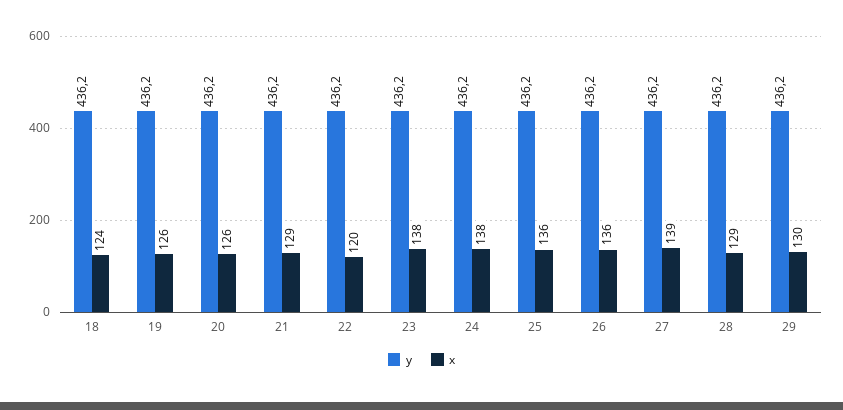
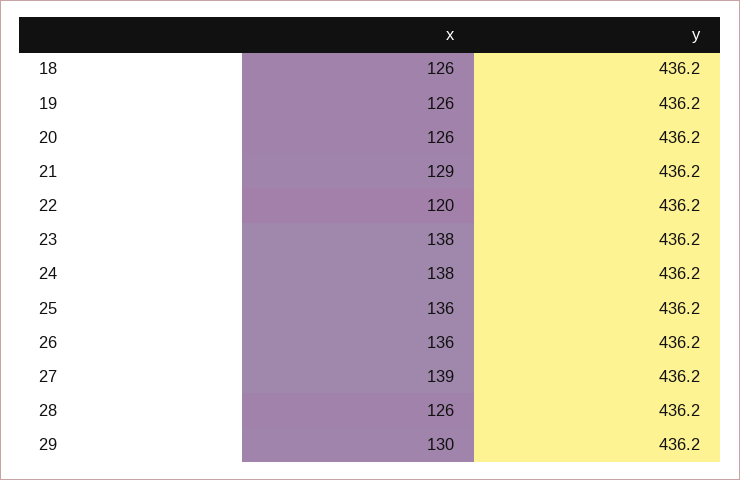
  {
    "y": {
      "18": 436.2,
      "19": 436.2,
      "20": 436.2,
      "21": 436.2,
      "22": 436.2,
      "23": 436.2,
      "24": 436.2,
      "25": 436.2,
      "26": 436.2,
      "27": 436.2,
      "28": 436.2,
      "29": 436.2
    },
    "x": {
-     "18": 124,
+     "18": 126,
      "19": 126,
      "20": 126,
      "21": 129,
      "22": 120,
      "23": 138,
      "24": 138,
      "25": 136,
      "26": 136,
      "27": 139,
-     "28": 129,
+     "28": 126,
      "29": 130
    }
  }

